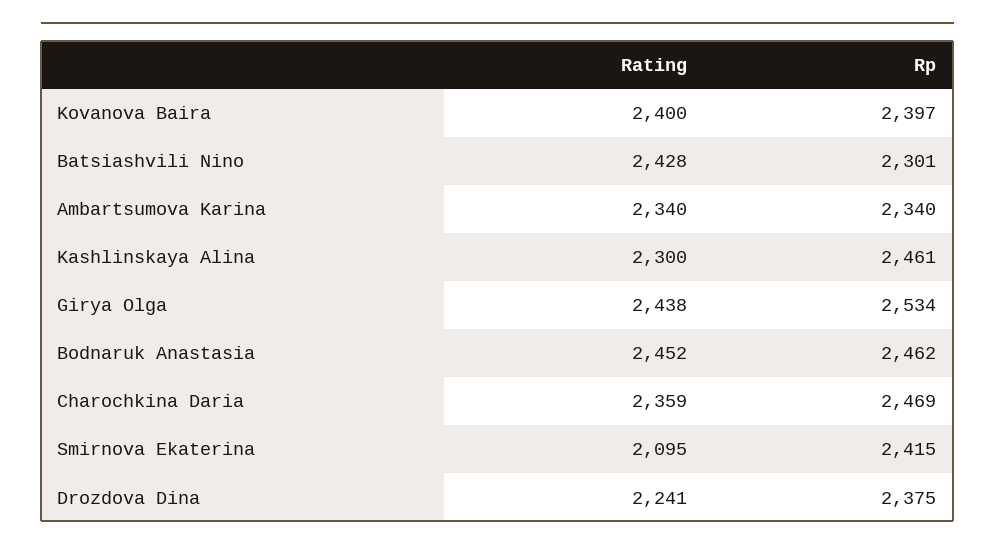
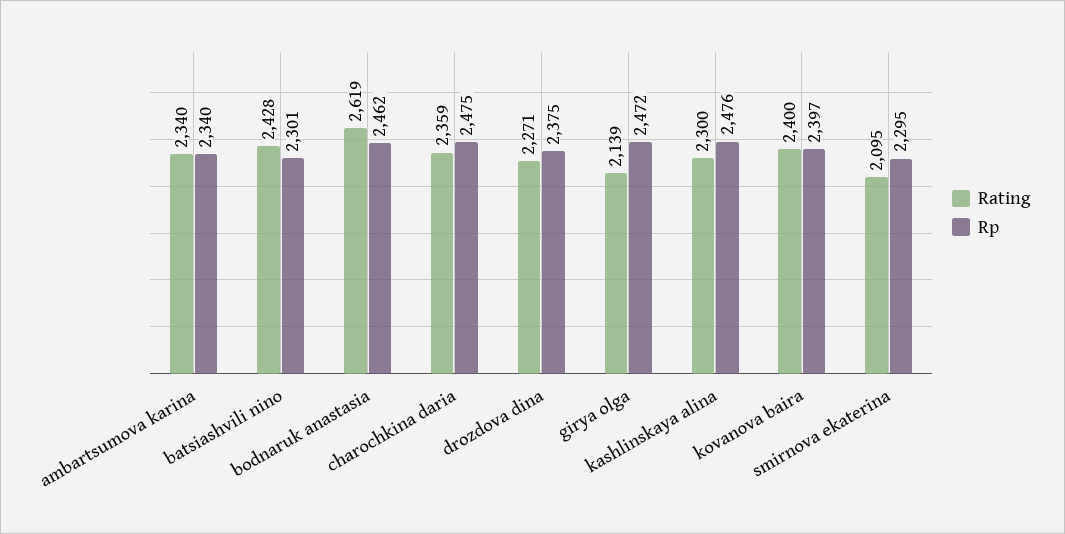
  {
    "Rating": {
      "Kovanova Baira": 2400,
      "Batsiashvili Nino": 2428,
      "Ambartsumova Karina": 2340,
      "Kashlinskaya Alina": 2300,
-     "Girya Olga": 2438,
+     "Girya Olga": 2139,
-     "Bodnaruk Anastasia": 2452,
+     "Bodnaruk Anastasia": 2619,
      "Charochkina Daria": 2359,
      "Smirnova Ekaterina": 2095,
-     "Drozdova Dina": 2241
+     "Drozdova Dina": 2271
    },
    "Rp": {
      "Kovanova Baira": 2397,
      "Batsiashvili Nino": 2301,
      "Ambartsumova Karina": 2340,
-     "Kashlinskaya Alina": 2461,
+     "Kashlinskaya Alina": 2476,
-     "Girya Olga": 2534,
+     "Girya Olga": 2472,
      "Bodnaruk Anastasia": 2462,
-     "Charochkina Daria": 2469,
+     "Charochkina Daria": 2475,
-     "Smirnova Ekaterina": 2415,
+     "Smirnova Ekaterina": 2295,
      "Drozdova Dina": 2375
    }
  }

